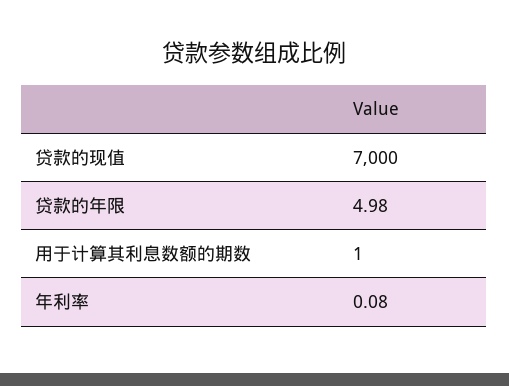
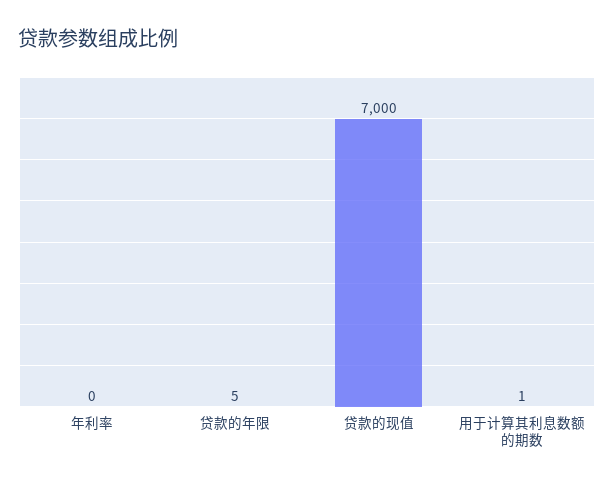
  {
    "贷款的现值": 7000,
-   "贷款的年限": 4.98,
+   "贷款的年限": 5,
    "用于计算其利息数额的期数": 1,
-   "年利率": 0.08
+   "年利率": 0
  }

